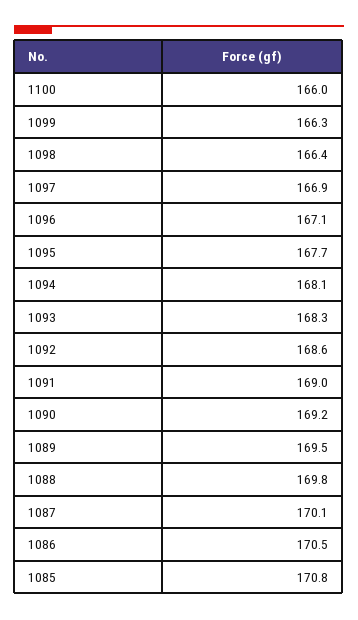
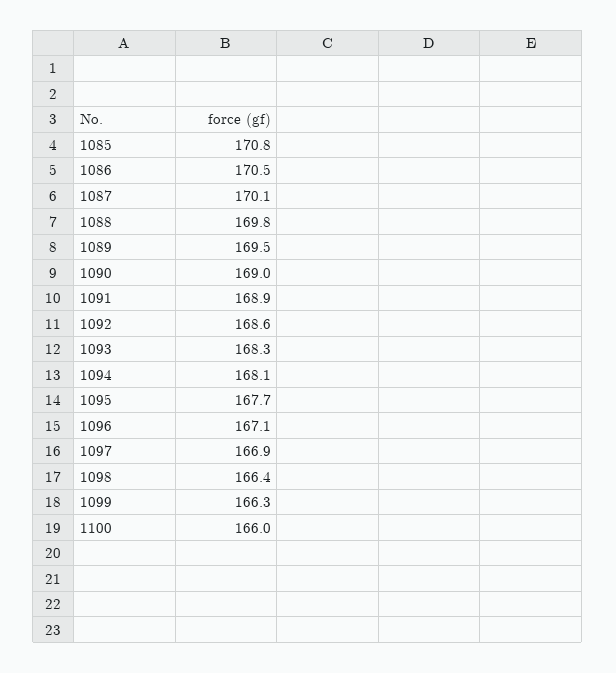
  {
    "1100": 166,
    "1099": 166.3,
    "1098": 166.4,
    "1097": 166.9,
    "1096": 167.1,
    "1095": 167.7,
    "1094": 168.1,
    "1093": 168.3,
    "1092": 168.6,
-   "1091": 169,
+   "1091": 168.9,
-   "1090": 169.2,
+   "1090": 169,
    "1089": 169.5,
    "1088": 169.8,
    "1087": 170.1,
    "1086": 170.5,
    "1085": 170.8
  }

